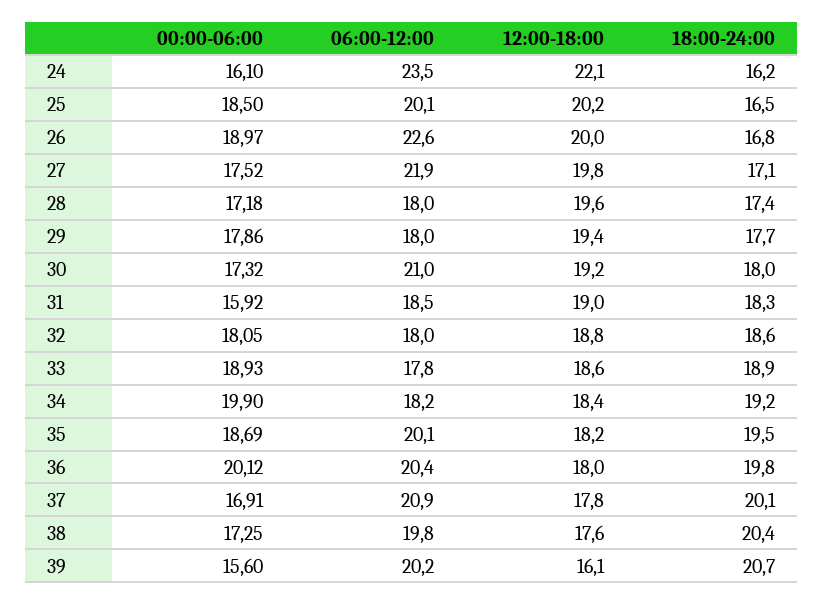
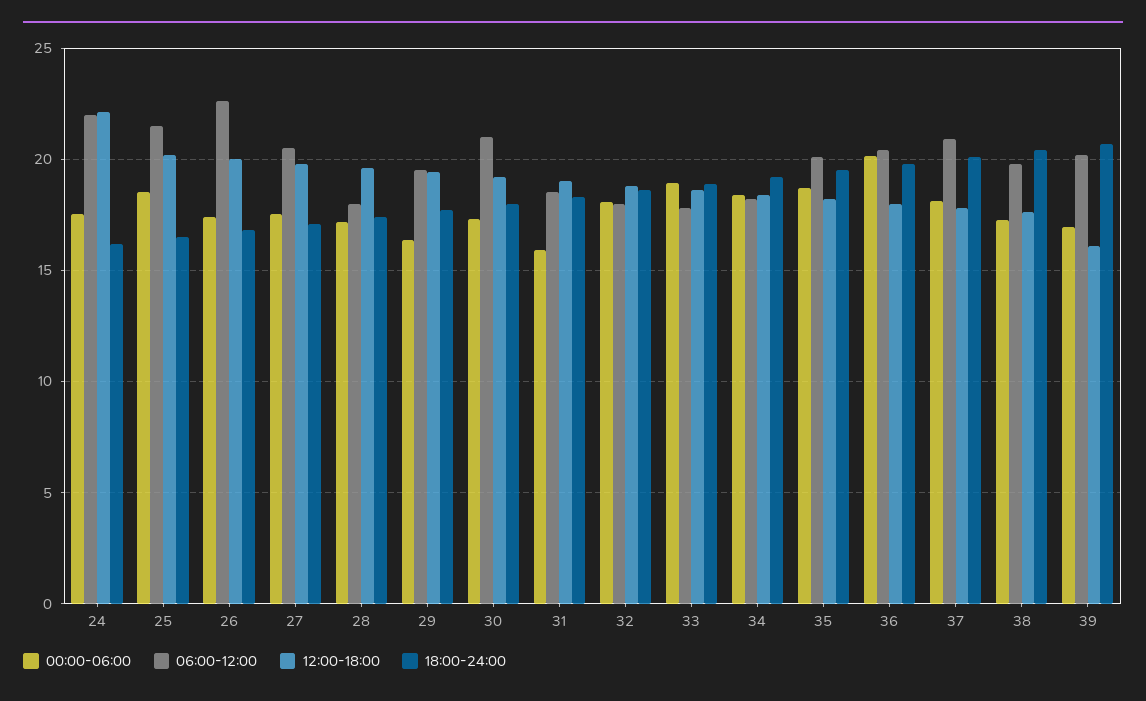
  {
    "00:00-06:00": {
-     "24": 16.1,
+     "24": 17.5,
      "25": 18.5,
-     "26": 18.97,
+     "26": 17.5,
      "27": 17.52,
      "28": 17.18,
-     "29": 17.86,
+     "29": 16.5,
      "30": 17.32,
      "31": 15.92,
      "32": 18.05,
      "33": 18.93,
-     "34": 19.9,
+     "34": 18.5,
      "35": 18.69,
      "36": 20.12,
-     "37": 16.91,
+     "37": 18,
      "38": 17.25,
-     "39": 15.6
+     "39": 17
    },
    "06:00-12:00": {
-     "24": 23.5,
+     "24": 22,
-     "25": 20.1,
+     "25": 21.5,
      "26": 22.6,
-     "27": 21.9,
+     "27": 20.5,
      "28": 18,
-     "29": 18,
+     "29": 19.5,
      "30": 21,
      "31": 18.5,
      "32": 18,
      "33": 17.8,
      "34": 18.2,
      "35": 20.1,
      "36": 20.4,
      "37": 20.9,
      "38": 19.8,
      "39": 20.2
    },
    "12:00-18:00": {
      "24": 22.1,
      "25": 20.2,
      "26": 20,
      "27": 19.8,
      "28": 19.6,
      "29": 19.4,
      "30": 19.2,
      "31": 19,
      "32": 18.8,
      "33": 18.6,
      "34": 18.4,
      "35": 18.2,
      "36": 18,
      "37": 17.8,
      "38": 17.6,
      "39": 16.1
    },
    "18:00-24:00": {
      "24": 16.2,
      "25": 16.5,
      "26": 16.8,
      "27": 17.1,
      "28": 17.4,
      "29": 17.7,
      "30": 18,
      "31": 18.3,
      "32": 18.6,
      "33": 18.9,
      "34": 19.2,
      "35": 19.5,
      "36": 19.8,
      "37": 20.1,
      "38": 20.4,
      "39": 20.7
    }
  }

